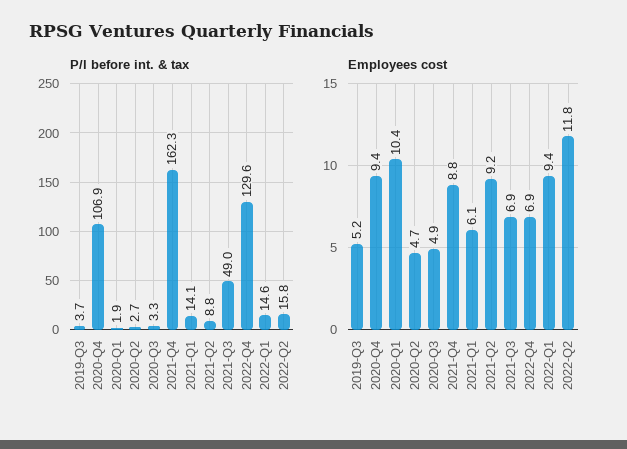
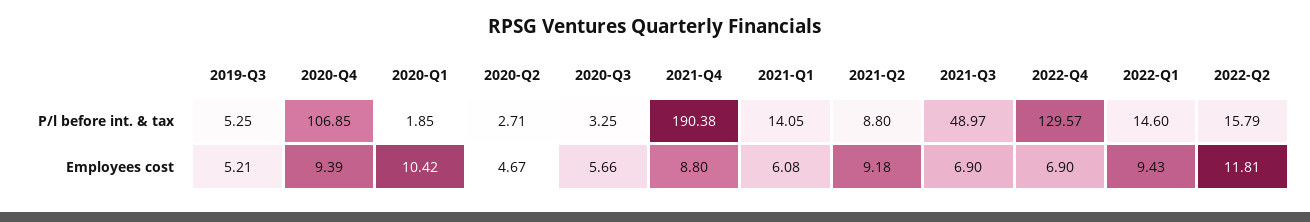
  {
    "P/l before int. & tax": {
-     "2019-Q3": 3.7,
+     "2019-Q3": 5.25,
      "2020-Q4": 106.85,
      "2020-Q1": 1.85,
      "2020-Q2": 2.71,
      "2020-Q3": 3.25,
-     "2021-Q4": 162.3,
+     "2021-Q4": 190.38,
      "2021-Q1": 14.05,
      "2021-Q2": 8.8,
      "2021-Q3": 48.97,
      "2022-Q4": 129.57,
      "2022-Q1": 14.6,
      "2022-Q2": 15.79
    },
    "Employees cost": {
      "2019-Q3": 5.21,
      "2020-Q4": 9.39,
      "2020-Q1": 10.42,
      "2020-Q2": 4.67,
-     "2020-Q3": 4.9,
+     "2020-Q3": 5.66,
      "2021-Q4": 8.8,
      "2021-Q1": 6.08,
      "2021-Q2": 9.18,
      "2021-Q3": 6.9,
      "2022-Q4": 6.9,
      "2022-Q1": 9.43,
      "2022-Q2": 11.81
    }
  }

